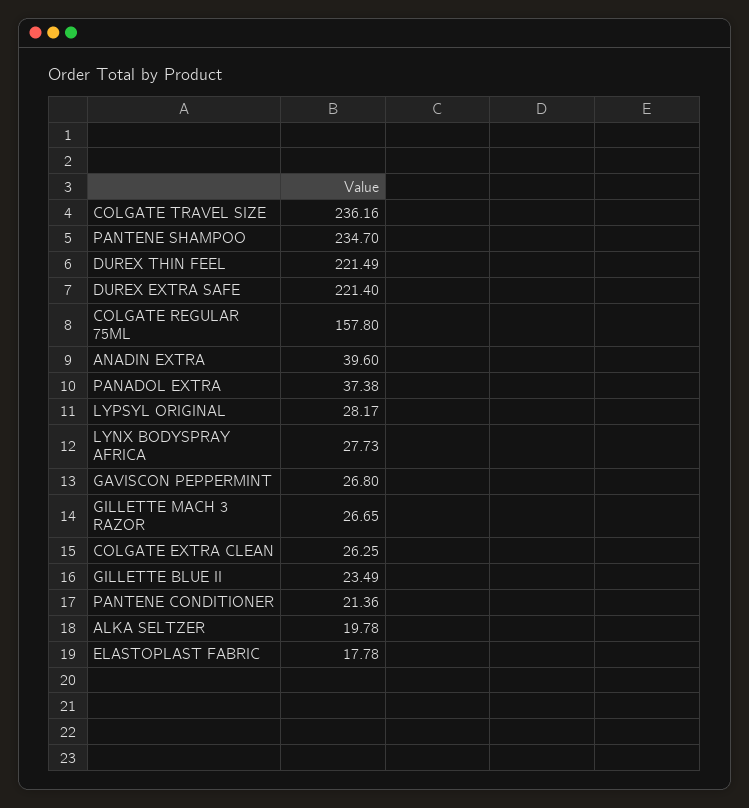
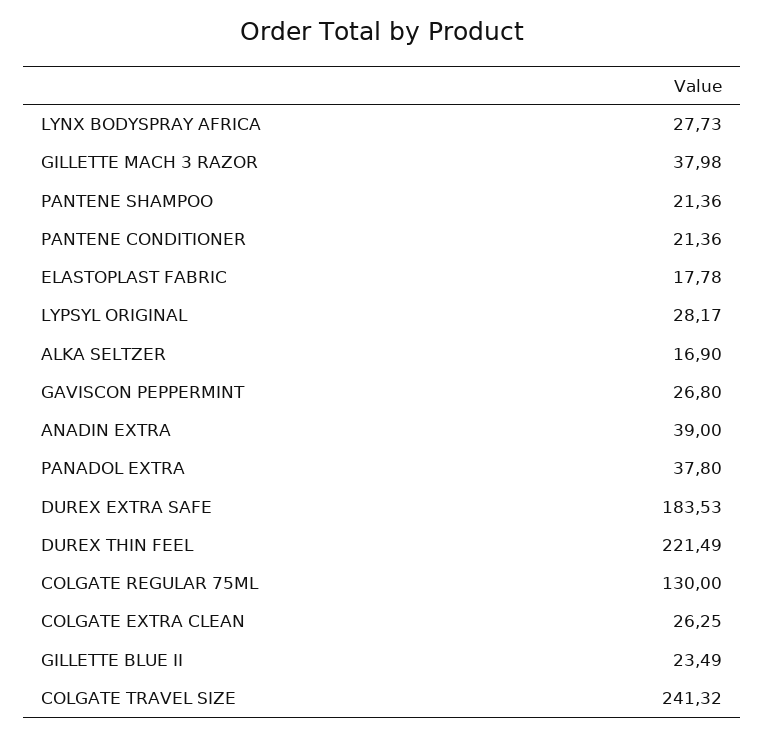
  {
-   "COLGATE TRAVEL SIZE": 236.16,
+   "COLGATE TRAVEL SIZE": 241.32,
-   "PANTENE SHAMPOO": 234.7,
+   "PANTENE SHAMPOO": 21.36,
    "DUREX THIN FEEL": 221.49,
-   "DUREX EXTRA SAFE": 221.4,
+   "DUREX EXTRA SAFE": 183.53,
-   "COLGATE REGULAR 75ML": 157.8,
+   "COLGATE REGULAR 75ML": 130,
-   "ANADIN EXTRA": 39.6,
+   "ANADIN EXTRA": 39,
-   "PANADOL EXTRA": 37.38,
+   "PANADOL EXTRA": 37.8,
    "LYPSYL ORIGINAL": 28.17,
    "LYNX BODYSPRAY AFRICA": 27.73,
    "GAVISCON PEPPERMINT": 26.8,
-   "GILLETTE MACH 3 RAZOR": 26.65,
+   "GILLETTE MACH 3 RAZOR": 37.98,
    "COLGATE EXTRA CLEAN": 26.25,
    "GILLETTE BLUE II": 23.49,
    "PANTENE CONDITIONER": 21.36,
-   "ALKA SELTZER": 19.78,
+   "ALKA SELTZER": 16.9,
    "ELASTOPLAST FABRIC": 17.78
  }

